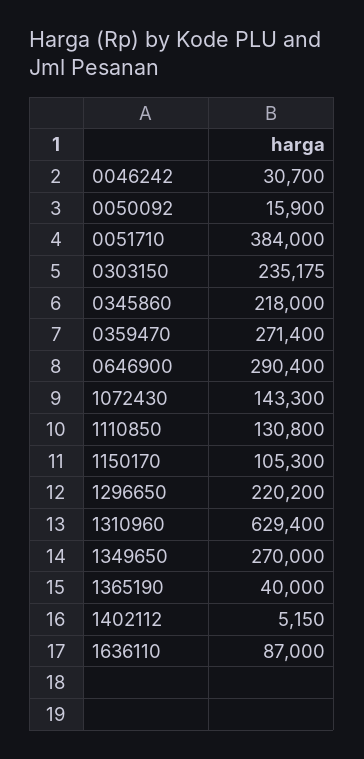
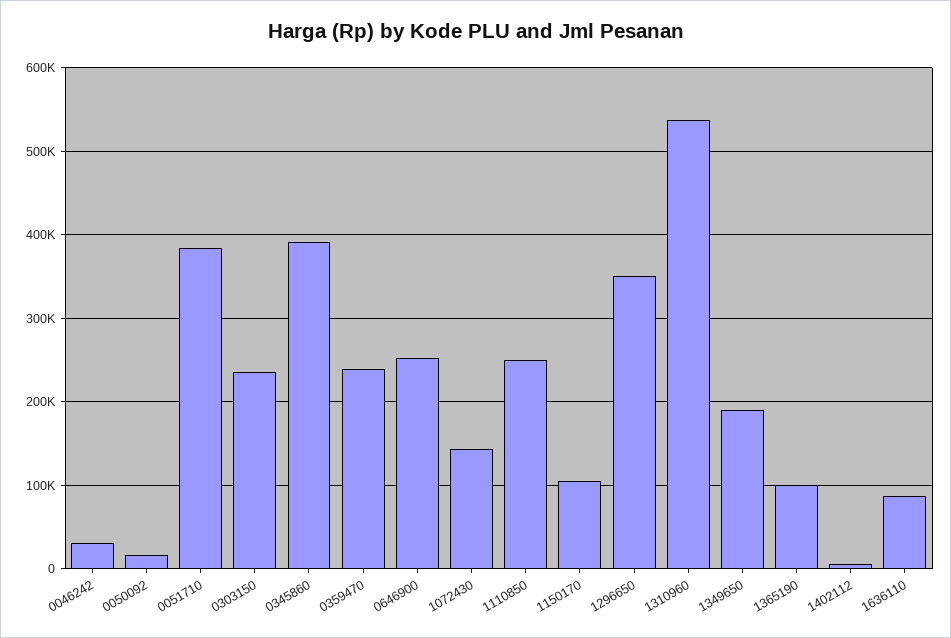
  {
    "0046242": 30700,
    "0050092": 15900,
    "0051710": 384000,
    "0303150": 235175,
-   "0345860": 218000,
+   "0345860": 390000,
-   "0359470": 271400,
+   "0359470": 240000,
-   "0646900": 290400,
+   "0646900": 250000,
    "1072430": 143300,
-   "1110850": 130800,
+   "1110850": 250000,
    "1150170": 105300,
-   "1296650": 220200,
+   "1296650": 350000,
-   "1310960": 629400,
+   "1310960": 540000,
-   "1349650": 270000,
+   "1349650": 190000,
-   "1365190": 40000,
+   "1365190": 100000,
    "1402112": 5150,
    "1636110": 87000
  }

